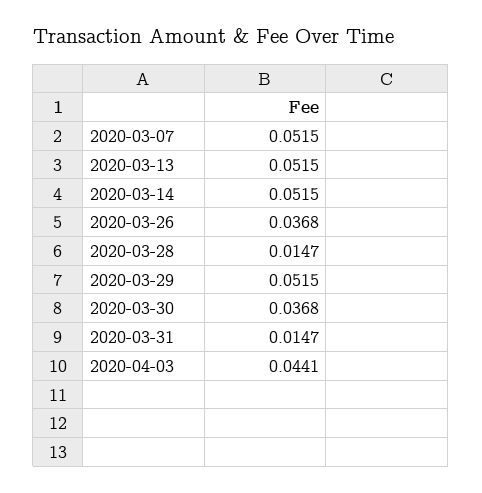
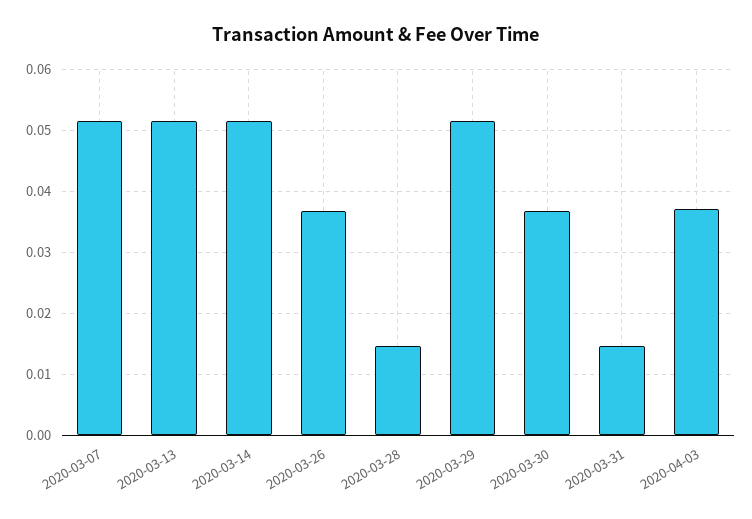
  {
    "2020-03-07": 0.0515,
    "2020-03-13": 0.0515,
    "2020-03-14": 0.0515,
    "2020-03-26": 0.0368,
    "2020-03-28": 0.0147,
    "2020-03-29": 0.0515,
    "2020-03-30": 0.0368,
    "2020-03-31": 0.0147,
-   "2020-04-03": 0.0441
+   "2020-04-03": 0.037
  }

